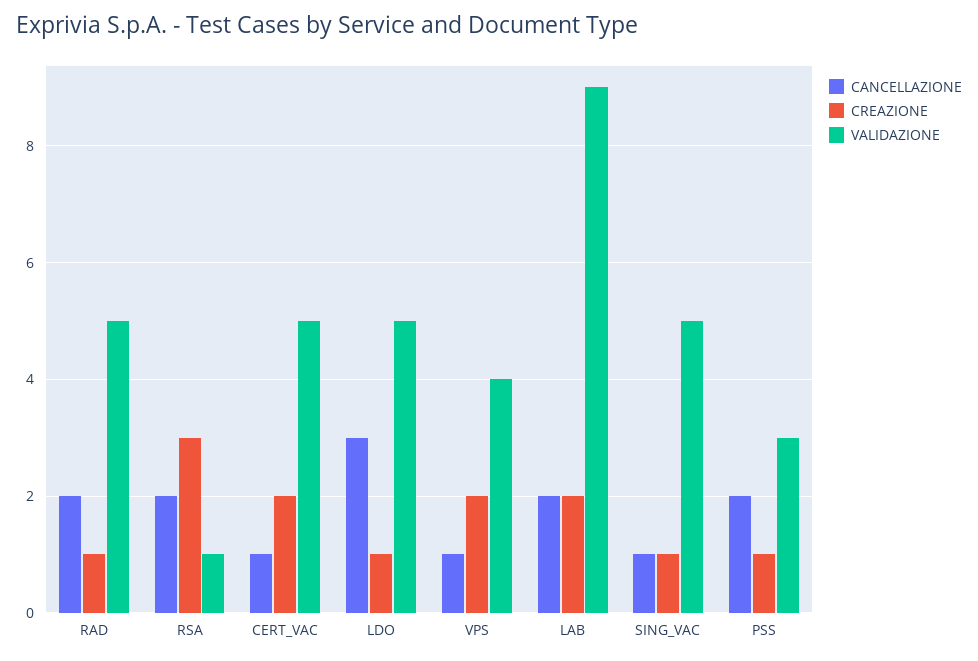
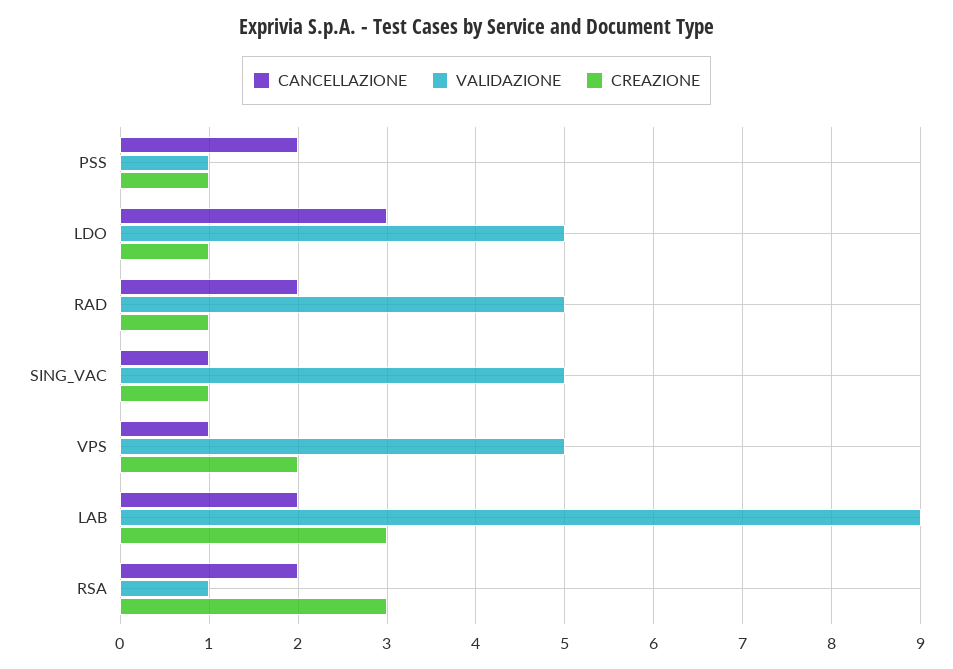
  {
    "CANCELLAZIONE": {
      "RAD": 2,
      "RSA": 2,
-     "CERT_VAC": 1,
      "LDO": 3,
      "VPS": 1,
      "LAB": 2,
      "SING_VAC": 1,
      "PSS": 2
    },
    "CREAZIONE": {
      "RAD": 1,
      "RSA": 3,
-     "CERT_VAC": 2,
      "LDO": 1,
      "VPS": 2,
-     "LAB": 2,
+     "LAB": 3,
      "SING_VAC": 1,
      "PSS": 1
    },
    "VALIDAZIONE": {
      "RAD": 5,
      "RSA": 1,
-     "CERT_VAC": 5,
      "LDO": 5,
-     "VPS": 4,
+     "VPS": 5,
      "LAB": 9,
      "SING_VAC": 5,
-     "PSS": 3
+     "PSS": 1
    }
  }

